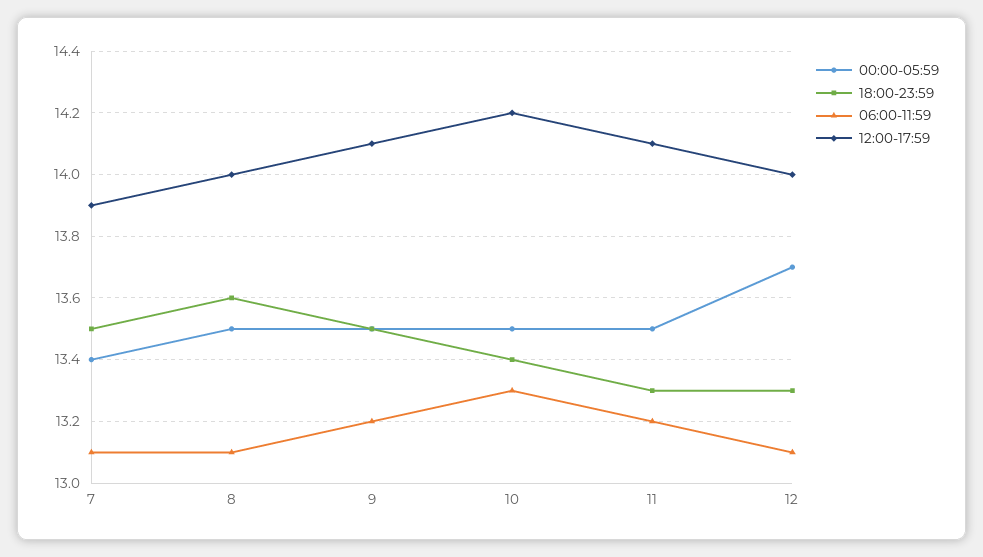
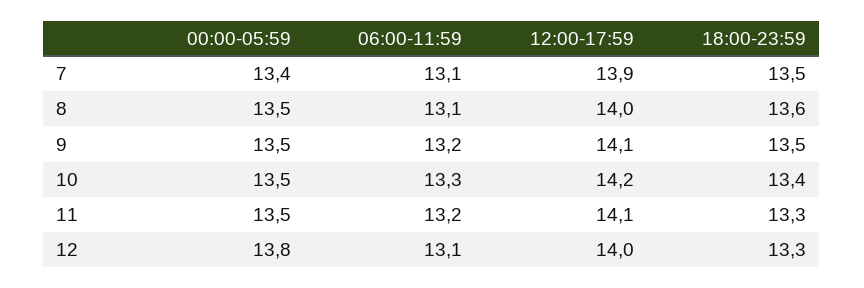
  {
    "00:00-05:59": {
      "7": 13.4,
      "8": 13.5,
      "9": 13.5,
      "10": 13.5,
      "11": 13.5,
-     "12": 13.7
+     "12": 13.8
    },
    "18:00-23:59": {
      "7": 13.5,
      "8": 13.6,
      "9": 13.5,
      "10": 13.4,
      "11": 13.3,
      "12": 13.3
    },
    "06:00-11:59": {
      "7": 13.1,
      "8": 13.1,
      "9": 13.2,
      "10": 13.3,
      "11": 13.2,
      "12": 13.1
    },
    "12:00-17:59": {
      "7": 13.9,
      "8": 14,
      "9": 14.1,
      "10": 14.2,
      "11": 14.1,
      "12": 14
    }
  }

